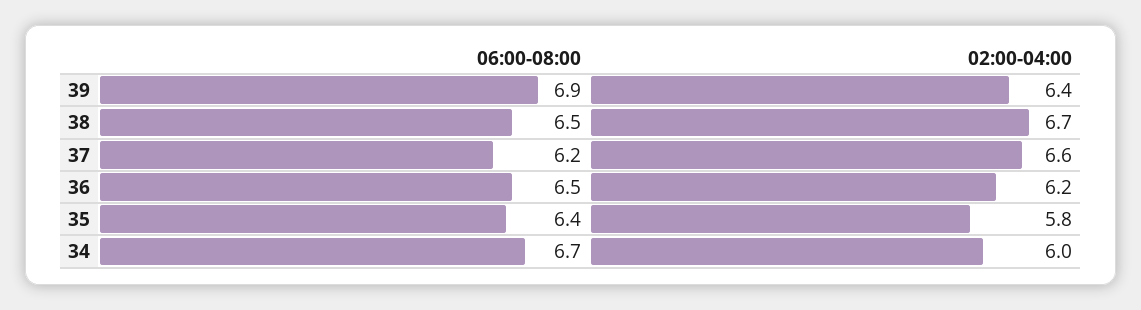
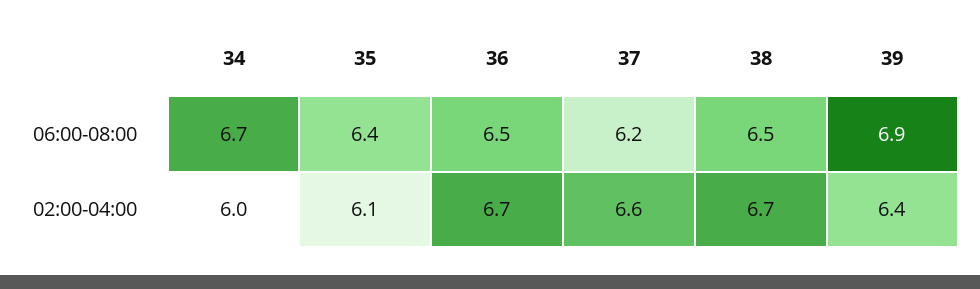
  {
    "06:00-08:00": {
      "39": 6.9,
      "38": 6.5,
      "37": 6.2,
      "36": 6.5,
      "35": 6.4,
      "34": 6.7
    },
    "02:00-04:00": {
      "39": 6.4,
      "38": 6.7,
      "37": 6.6,
-     "36": 6.2,
+     "36": 6.7,
-     "35": 5.8,
+     "35": 6.1,
      "34": 6
    }
  }

